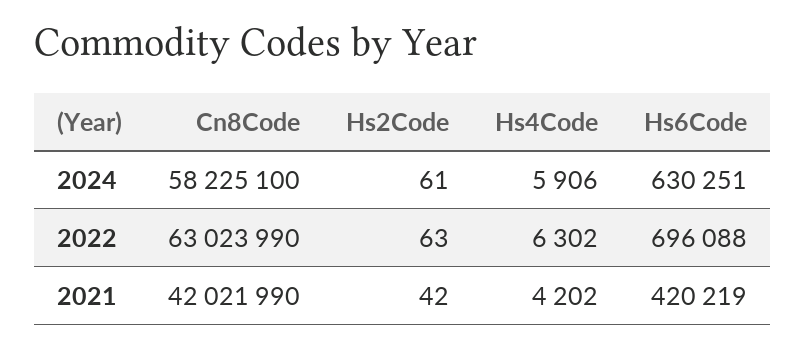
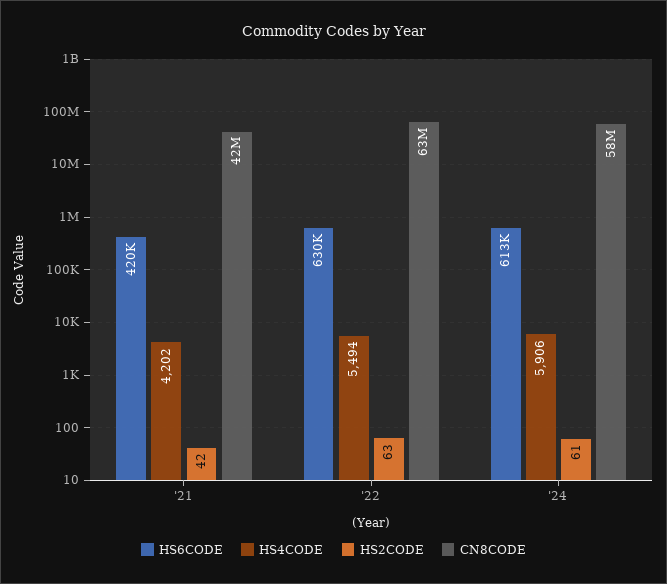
  {
    "Cn8Code": {
      "2024": 58225100,
      "2022": 63023990,
      "2021": 42021990
    },
    "Hs2Code": {
      "2024": 61,
      "2022": 63,
      "2021": 42
    },
    "Hs4Code": {
      "2024": 5906,
-     "2022": 6302,
+     "2022": 5494,
      "2021": 4202
    },
    "Hs6Code": {
-     "2024": 630251,
+     "2024": 613000,
-     "2022": 696088,
+     "2022": 630000,
      "2021": 420219
    }
  }

